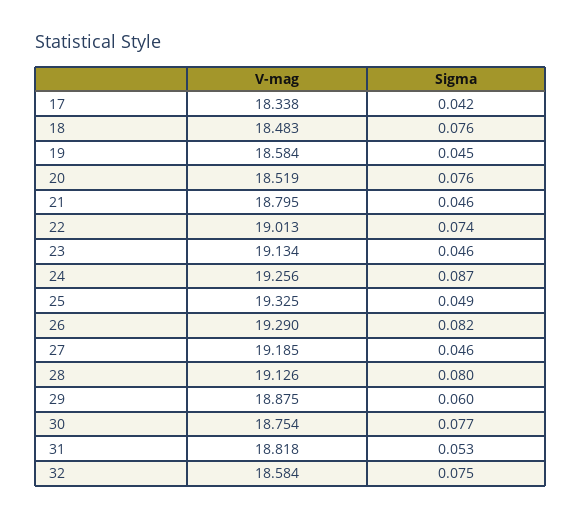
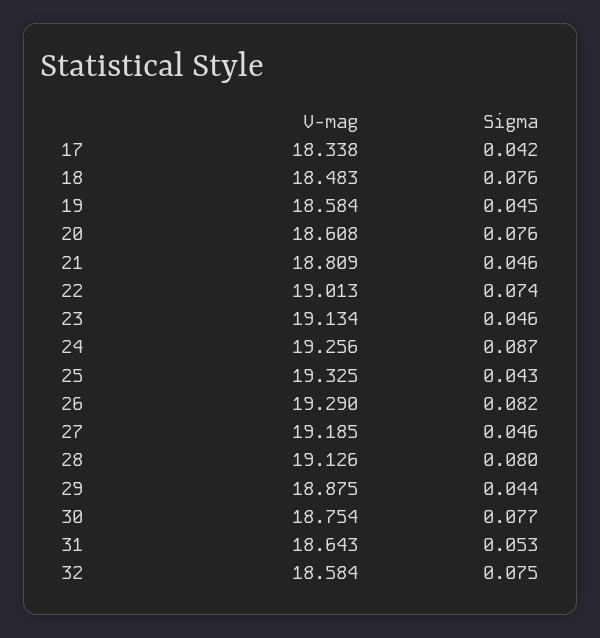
  {
    "V-mag": {
      "17": 18.338,
      "18": 18.483,
      "19": 18.584,
-     "20": 18.519,
+     "20": 18.608,
-     "21": 18.795,
+     "21": 18.809,
      "22": 19.013,
      "23": 19.134,
      "24": 19.256,
      "25": 19.325,
      "26": 19.29,
      "27": 19.185,
      "28": 19.126,
      "29": 18.875,
      "30": 18.754,
-     "31": 18.818,
+     "31": 18.643,
      "32": 18.584
    },
    "Sigma": {
      "17": 0.042,
      "18": 0.076,
      "19": 0.045,
      "20": 0.076,
      "21": 0.046,
      "22": 0.074,
      "23": 0.046,
      "24": 0.087,
-     "25": 0.049,
+     "25": 0.043,
      "26": 0.082,
      "27": 0.046,
      "28": 0.08,
-     "29": 0.06,
+     "29": 0.044,
      "30": 0.077,
      "31": 0.053,
      "32": 0.075
    }
  }

